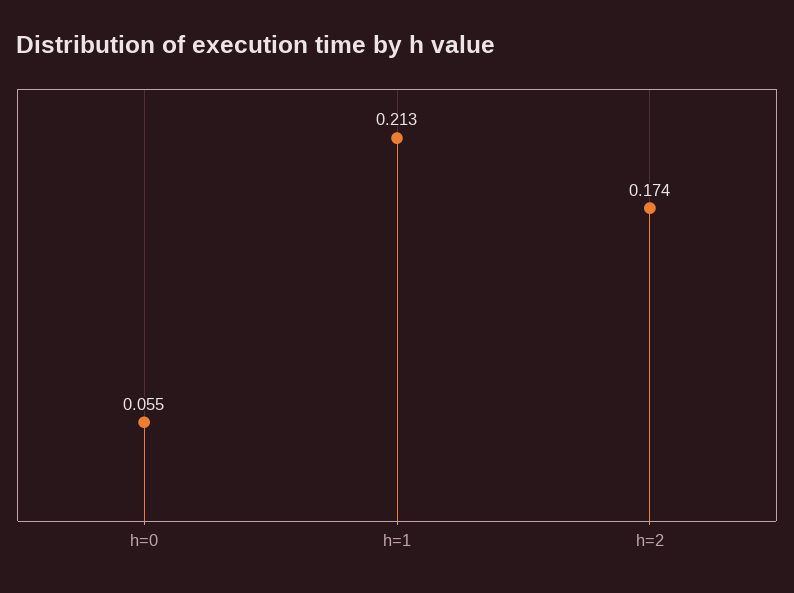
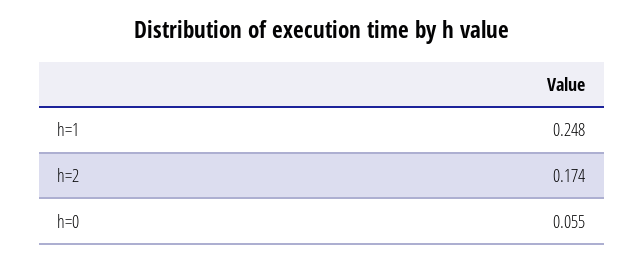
  {
    "h=0": 0.055,
-   "h=1": 0.213,
+   "h=1": 0.248,
    "h=2": 0.174
  }

